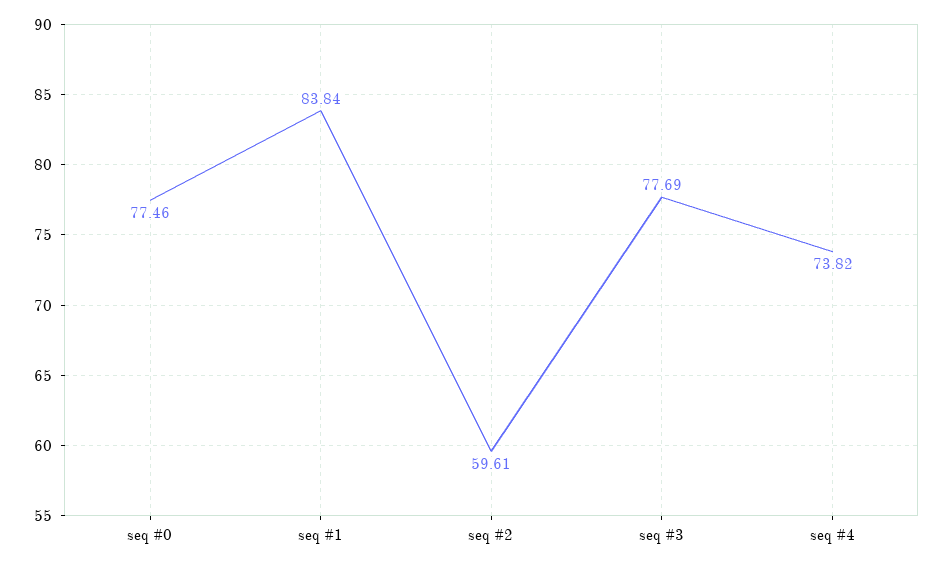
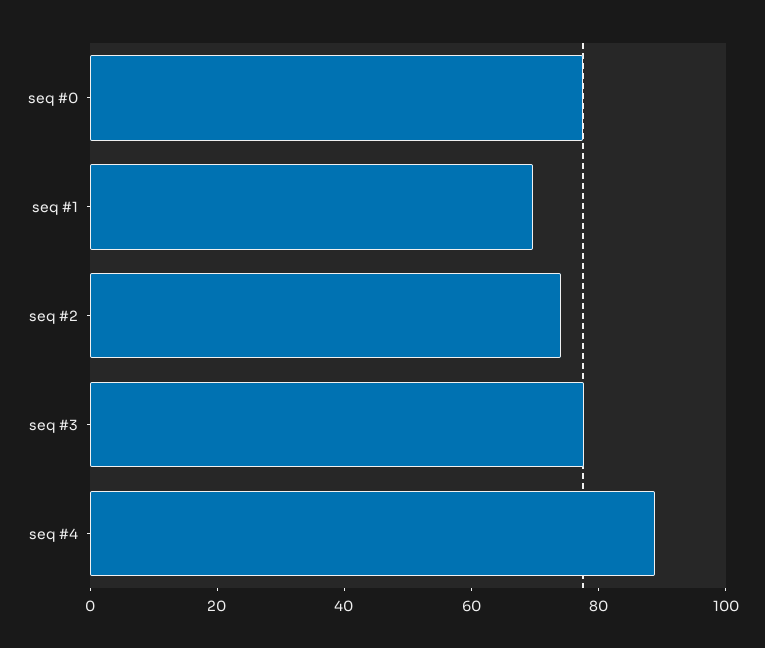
  {
    "seq #0": 77.46,
-   "seq #1": 83.84,
+   "seq #1": 70,
-   "seq #2": 59.61,
+   "seq #2": 75,
    "seq #3": 77.69,
-   "seq #4": 73.82
+   "seq #4": 90
  }

